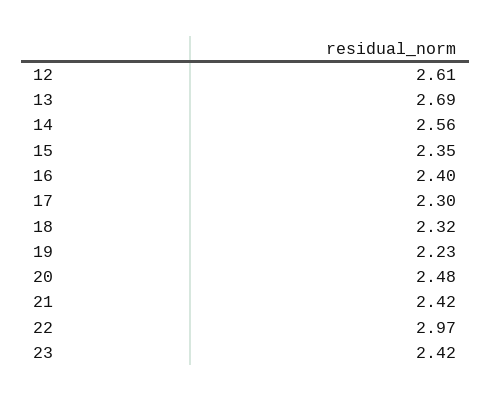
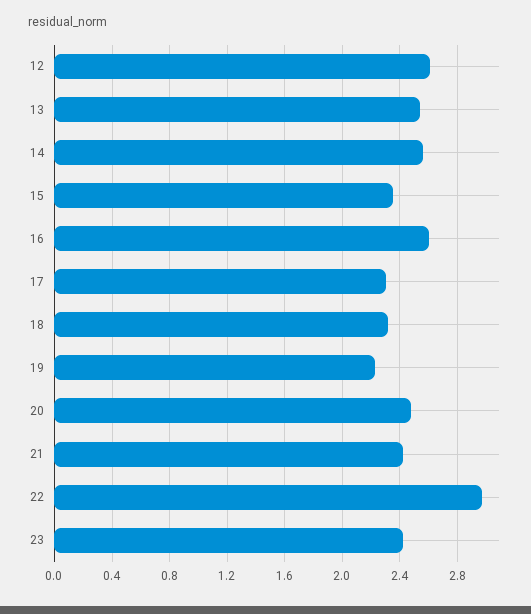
  {
    "12": 2.61,
-   "13": 2.69,
+   "13": 2.55,
    "14": 2.56,
    "15": 2.35,
-   "16": 2.4,
+   "16": 2.6,
    "17": 2.3,
    "18": 2.32,
    "19": 2.23,
    "20": 2.48,
    "21": 2.42,
    "22": 2.97,
    "23": 2.42
  }

